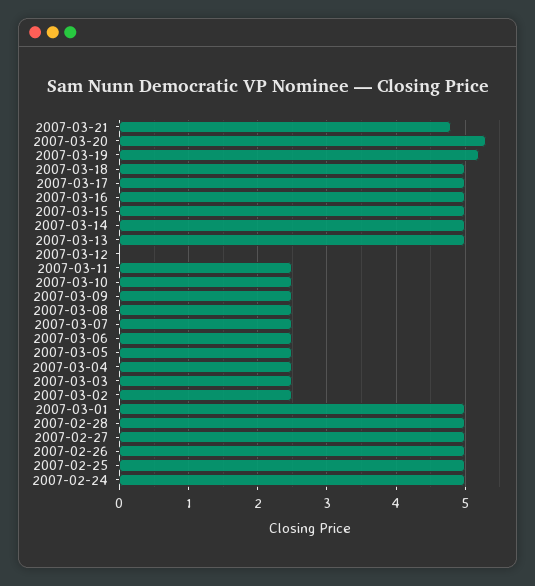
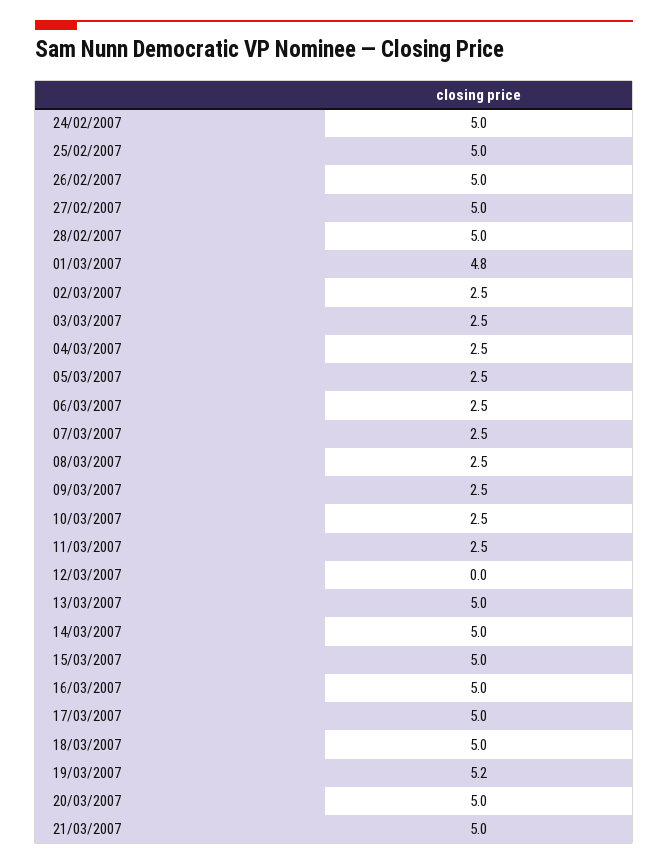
  {
-   "2007-03-21": 4.8,
+   "2007-03-21": 5,
-   "2007-03-20": 5.3,
+   "2007-03-20": 5,
    "2007-03-19": 5.2,
    "2007-03-18": 5,
    "2007-03-17": 5,
    "2007-03-16": 5,
    "2007-03-15": 5,
    "2007-03-14": 5,
    "2007-03-13": 5,
    "2007-03-12": 0,
    "2007-03-11": 2.5,
    "2007-03-10": 2.5,
    "2007-03-09": 2.5,
    "2007-03-08": 2.5,
    "2007-03-07": 2.5,
    "2007-03-06": 2.5,
    "2007-03-05": 2.5,
    "2007-03-04": 2.5,
    "2007-03-03": 2.5,
    "2007-03-02": 2.5,
-   "2007-03-01": 5,
+   "2007-03-01": 4.8,
    "2007-02-28": 5,
    "2007-02-27": 5,
    "2007-02-26": 5,
    "2007-02-25": 5,
    "2007-02-24": 5
  }

